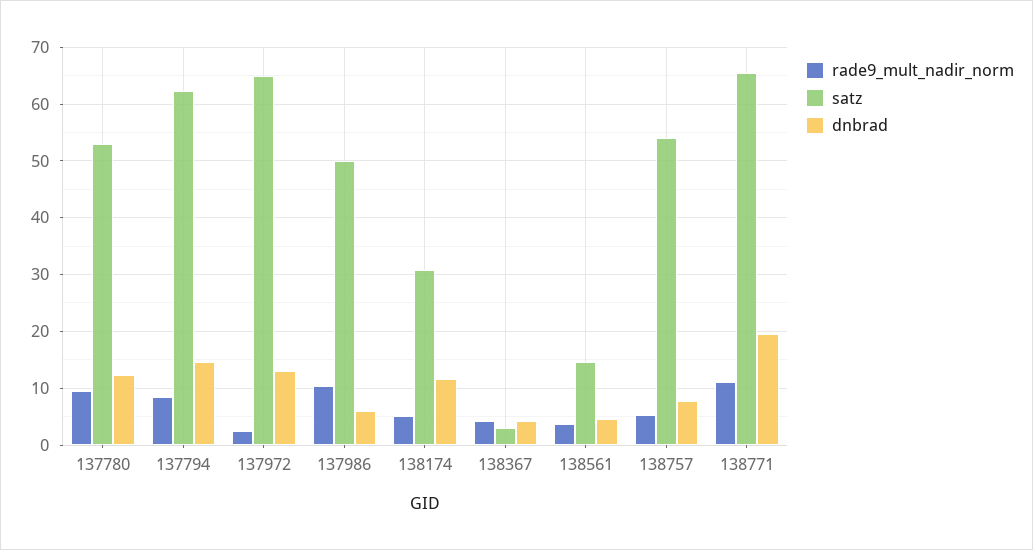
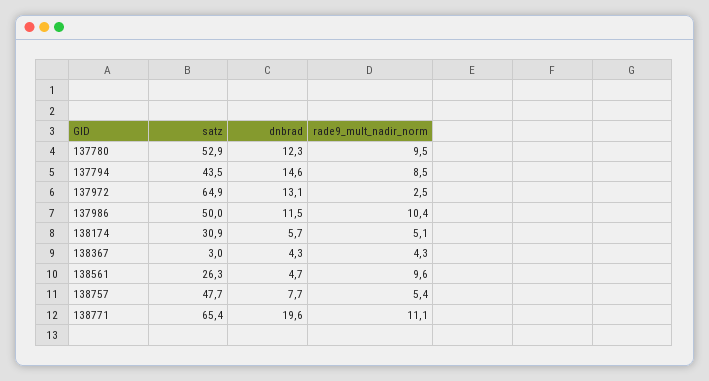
  {
    "rade9_mult_nadir_norm": {
      "137780": 9.5,
      "137794": 8.5,
      "137972": 2.5,
      "137986": 10.4,
      "138174": 5.1,
      "138367": 4.3,
-     "138561": 4,
+     "138561": 9.6,
      "138757": 5.4,
      "138771": 11.1
    },
    "satz": {
      "137780": 52.9,
-     "137794": 62,
+     "137794": 43.5,
      "137972": 64.9,
      "137986": 50,
      "138174": 30.9,
      "138367": 3,
-     "138561": 14,
+     "138561": 26.3,
-     "138757": 54,
+     "138757": 47.7,
      "138771": 65.4
    },
    "dnbrad": {
      "137780": 12.3,
      "137794": 14.6,
      "137972": 13.1,
-     "137986": 6,
+     "137986": 11.5,
-     "138174": 12,
+     "138174": 5.7,
      "138367": 4.3,
      "138561": 4.7,
      "138757": 7.7,
      "138771": 19.6
    }
  }

